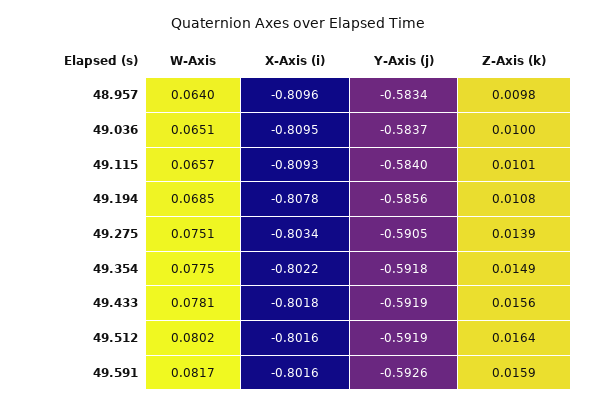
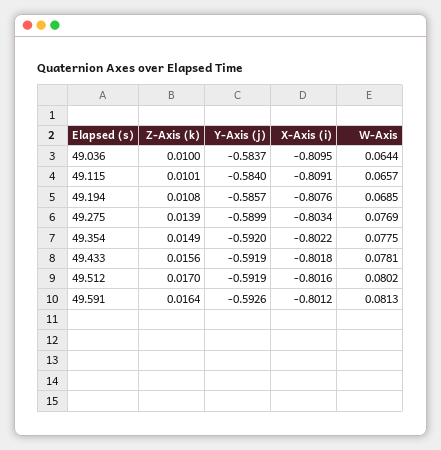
  {
    "W-Axis": {
-     "48.957": 0.064,
-     "49.036": 0.0651,
+     "49.036": 0.0644,
      "49.115": 0.0657,
      "49.194": 0.0685,
-     "49.275": 0.0751,
+     "49.275": 0.0769,
      "49.354": 0.0775,
      "49.433": 0.0781,
      "49.512": 0.0802,
-     "49.591": 0.0817
+     "49.591": 0.0813
    },
    "X-Axis (i)": {
-     "48.957": -0.8096,
      "49.036": -0.8095,
-     "49.115": -0.8093,
+     "49.115": -0.8091,
-     "49.194": -0.8078,
+     "49.194": -0.8076,
      "49.275": -0.8034,
      "49.354": -0.8022,
      "49.433": -0.8018,
      "49.512": -0.8016,
-     "49.591": -0.8016
+     "49.591": -0.8012
    },
    "Y-Axis (j)": {
-     "48.957": -0.5834,
      "49.036": -0.5837,
      "49.115": -0.584,
-     "49.194": -0.5856,
+     "49.194": -0.5857,
-     "49.275": -0.5905,
+     "49.275": -0.5899,
-     "49.354": -0.5918,
+     "49.354": -0.592,
      "49.433": -0.5919,
      "49.512": -0.5919,
      "49.591": -0.5926
    },
    "Z-Axis (k)": {
-     "48.957": 0.0098,
      "49.036": 0.01,
      "49.115": 0.0101,
      "49.194": 0.0108,
      "49.275": 0.0139,
      "49.354": 0.0149,
      "49.433": 0.0156,
-     "49.512": 0.0164,
+     "49.512": 0.017,
-     "49.591": 0.0159
+     "49.591": 0.0164
    }
  }

